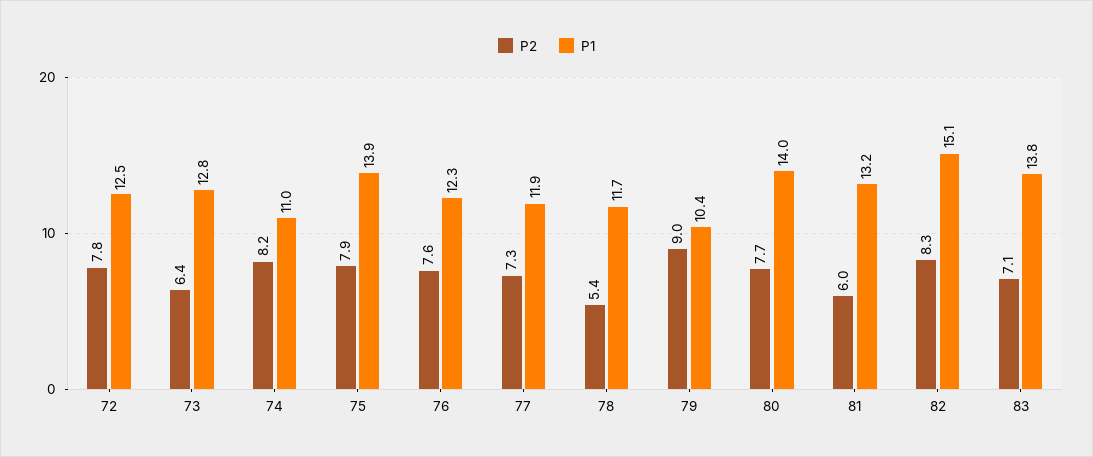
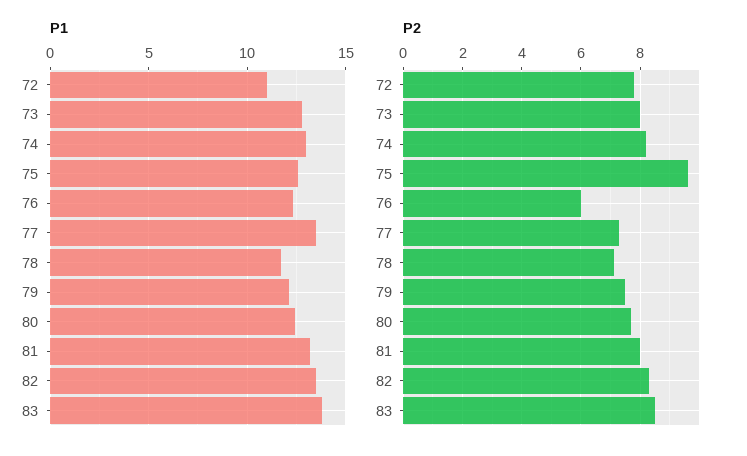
  {
    "P2": {
      "72": 7.8,
-     "73": 6.4,
+     "73": 8,
      "74": 8.2,
-     "75": 7.9,
+     "75": 9.5,
-     "76": 7.6,
+     "76": 6,
      "77": 7.3,
-     "78": 5.4,
+     "78": 7,
-     "79": 9,
+     "79": 7.5,
      "80": 7.7,
-     "81": 6,
+     "81": 8,
      "82": 8.3,
-     "83": 7.1
+     "83": 8.5
    },
    "P1": {
-     "72": 12.5,
+     "72": 11,
      "73": 12.8,
-     "74": 11,
+     "74": 13,
-     "75": 13.9,
+     "75": 12.5,
      "76": 12.3,
-     "77": 11.9,
+     "77": 13.5,
      "78": 11.7,
-     "79": 10.4,
+     "79": 12,
-     "80": 14,
+     "80": 12.5,
      "81": 13.2,
-     "82": 15.1,
+     "82": 13.5,
      "83": 13.8
    }
  }

